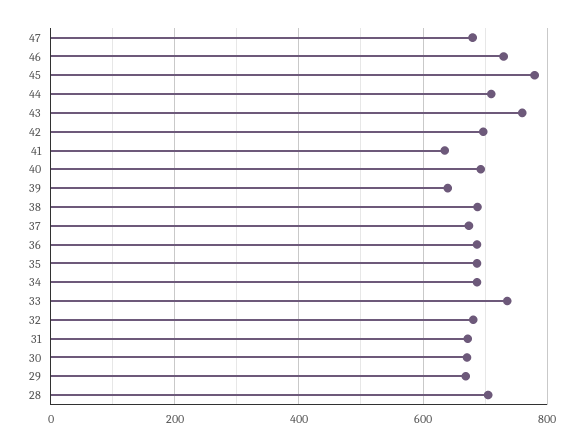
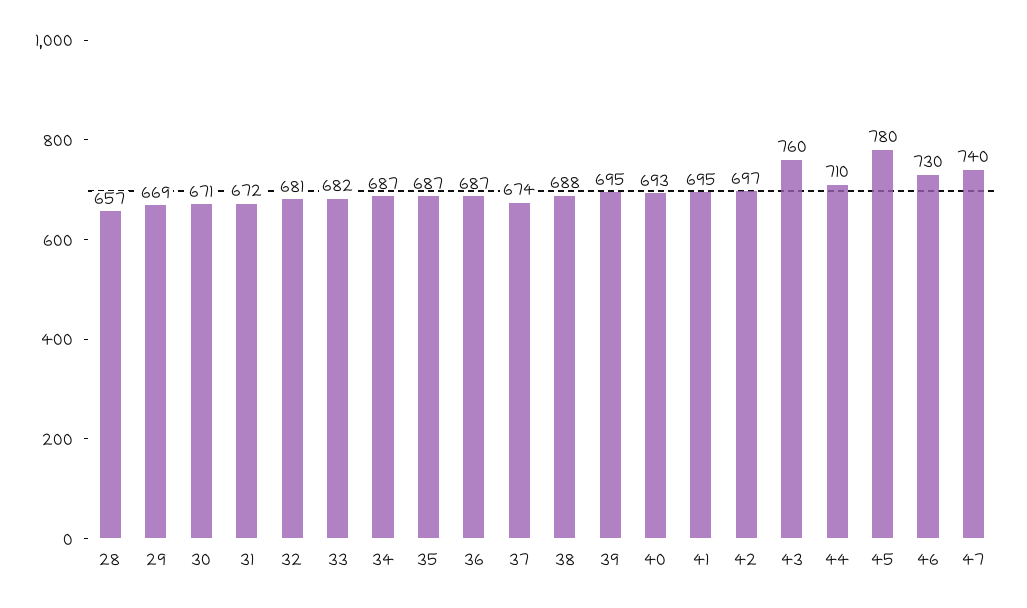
  {
-   "47": 680,
+   "47": 740,
    "46": 730,
    "45": 780,
    "44": 710,
    "43": 760,
    "42": 697,
-   "41": 640,
+   "41": 695,
    "40": 693,
-   "39": 640,
+   "39": 695,
    "38": 688,
    "37": 674,
    "36": 687,
    "35": 687,
    "34": 687,
-   "33": 740,
+   "33": 682,
    "32": 681,
    "31": 672,
    "30": 671,
    "29": 669,
-   "28": 700
+   "28": 657
  }

